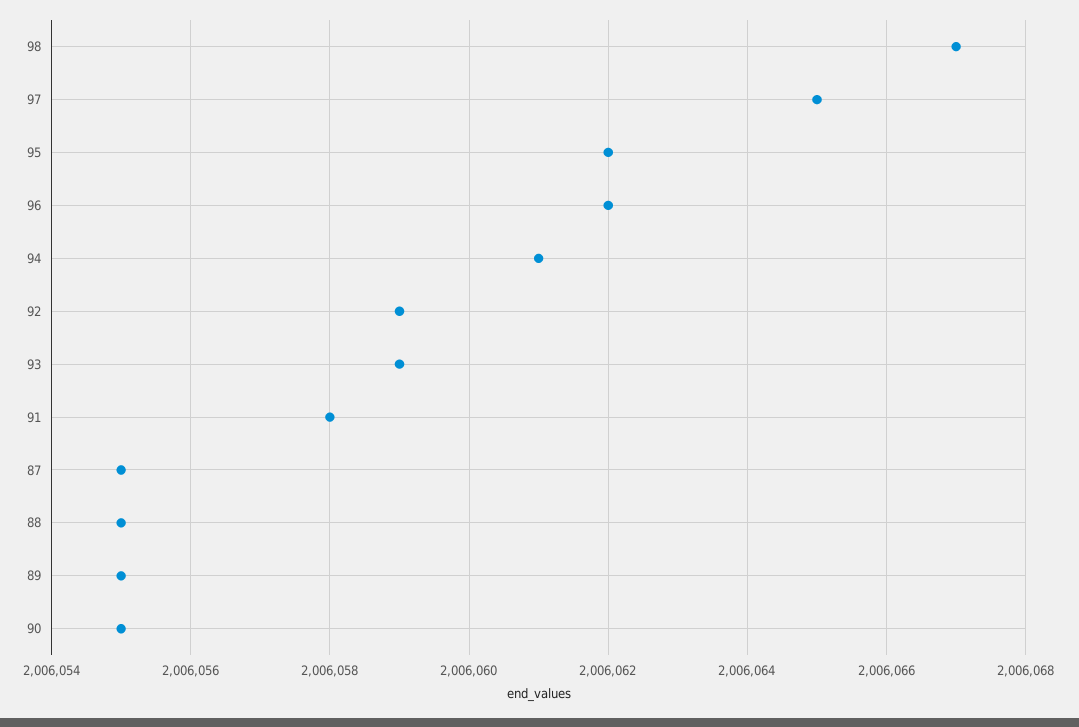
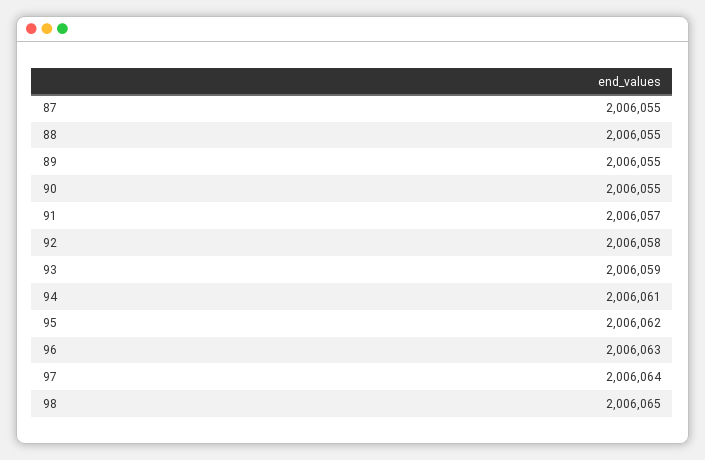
  {
-   "98": 2006067,
+   "98": 2006065,
-   "97": 2006065,
+   "97": 2006064,
    "95": 2006062,
-   "96": 2006062,
+   "96": 2006063,
    "94": 2006061,
-   "92": 2006059,
+   "92": 2006058,
    "93": 2006059,
-   "91": 2006058,
+   "91": 2006057,
    "87": 2006055,
    "88": 2006055,
    "89": 2006055,
    "90": 2006055
  }

